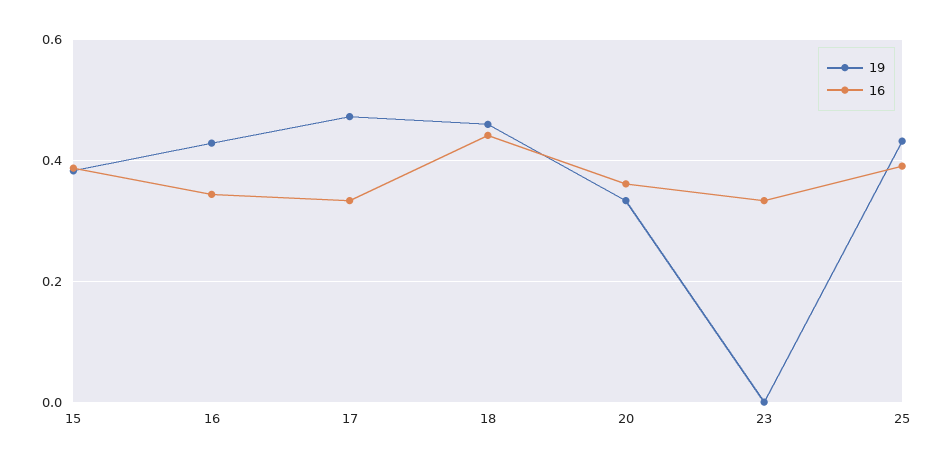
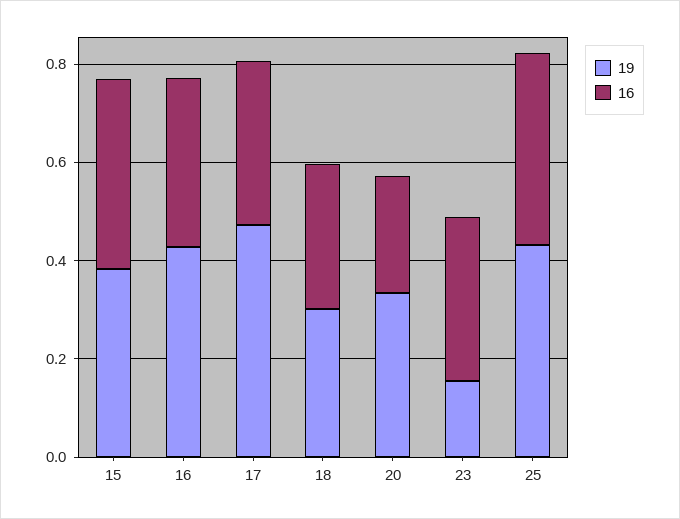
  {
    "19": {
      "15": 0.38,
      "16": 0.42,
      "17": 0.48,
-     "18": 0.46,
+     "18": 0.3,
      "20": 0.34,
-     "23": 0,
+     "23": 0.15,
      "25": 0.44
    },
    "16": {
      "15": 0.38,
      "16": 0.34,
      "17": 0.34,
-     "18": 0.44,
+     "18": 0.3,
-     "20": 0.36,
+     "20": 0.25,
      "23": 0.34,
      "25": 0.4
    }
  }

